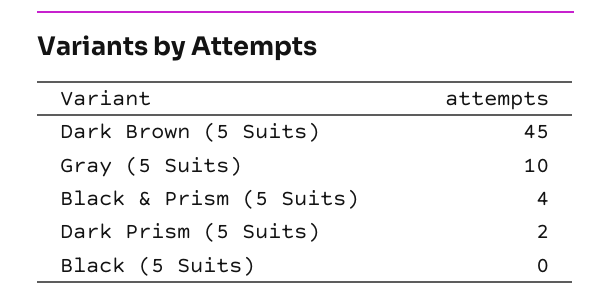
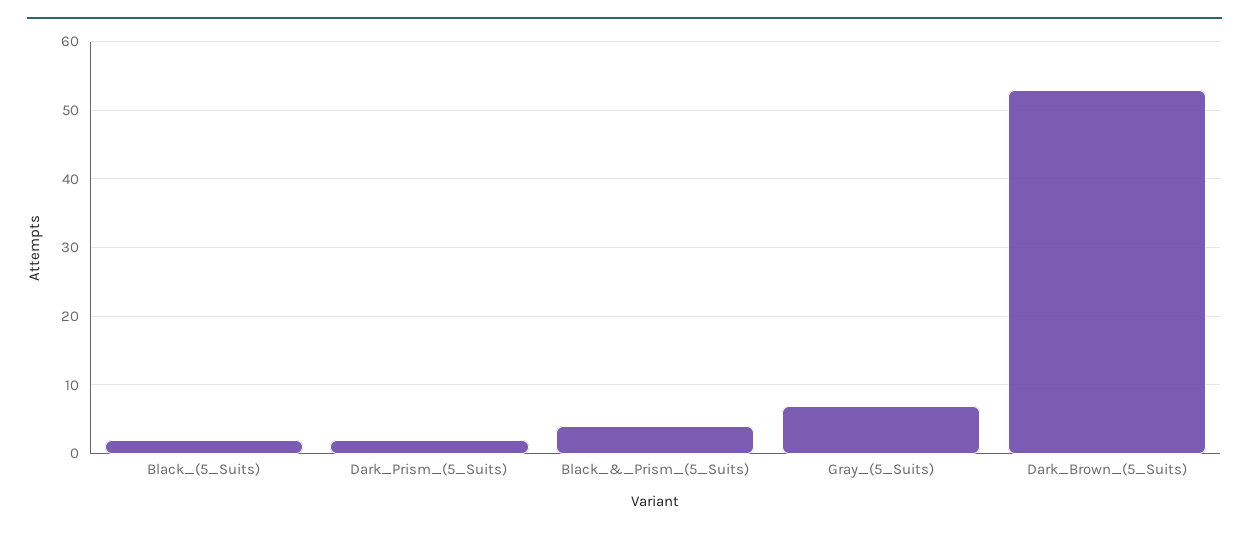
  {
-   "Dark Brown (5 Suits)": 45,
+   "Dark Brown (5 Suits)": 53,
-   "Gray (5 Suits)": 10,
+   "Gray (5 Suits)": 7,
    "Black & Prism (5 Suits)": 4,
    "Dark Prism (5 Suits)": 2,
-   "Black (5 Suits)": 0
+   "Black (5 Suits)": 2
  }

